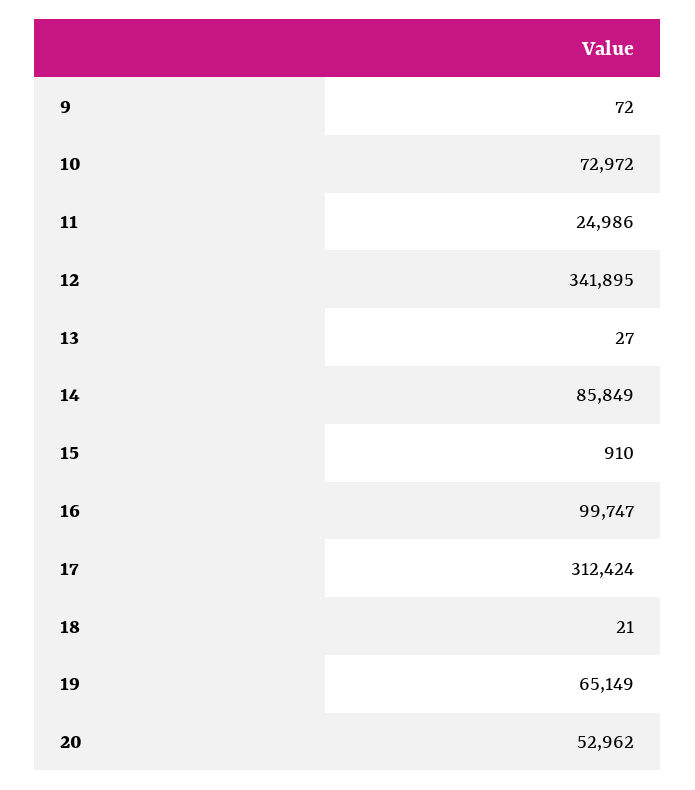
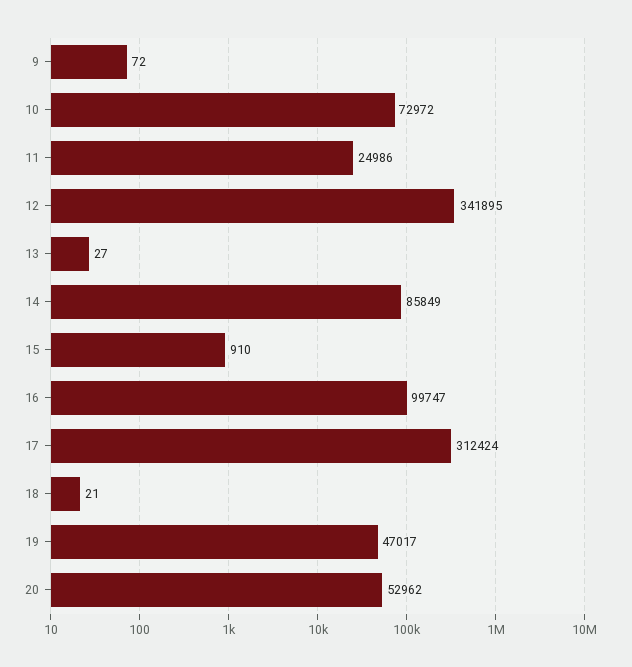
  {
    "9": 72,
    "10": 72972,
    "11": 24986,
    "12": 341895,
    "13": 27,
    "14": 85849,
    "15": 910,
    "16": 99747,
    "17": 312424,
    "18": 21,
-   "19": 65149,
+   "19": 47017,
    "20": 52962
  }

